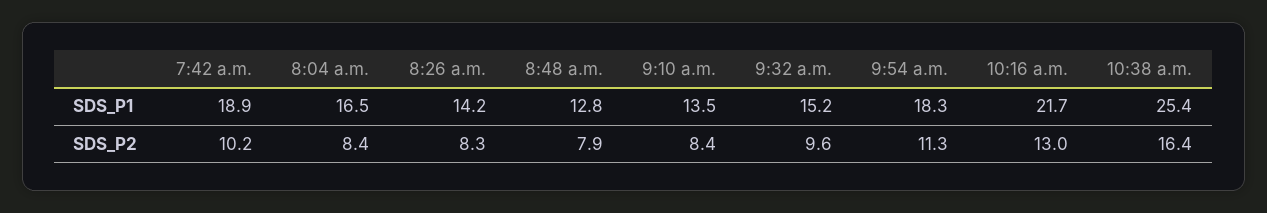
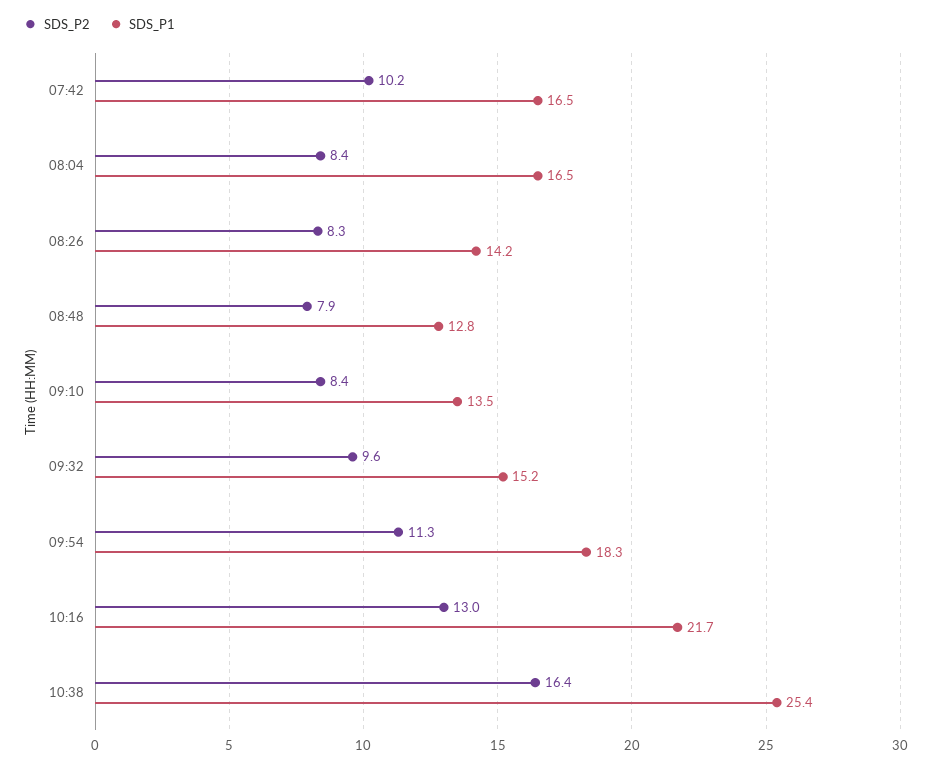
  {
    "SDS_P1": {
-     "7:42 a.m.": 18.9,
+     "7:42 a.m.": 16.5,
      "8:04 a.m.": 16.5,
      "8:26 a.m.": 14.2,
      "8:48 a.m.": 12.8,
      "9:10 a.m.": 13.5,
      "9:32 a.m.": 15.2,
      "9:54 a.m.": 18.3,
      "10:16 a.m.": 21.7,
      "10:38 a.m.": 25.4
    },
    "SDS_P2": {
      "7:42 a.m.": 10.2,
      "8:04 a.m.": 8.4,
      "8:26 a.m.": 8.3,
      "8:48 a.m.": 7.9,
      "9:10 a.m.": 8.4,
      "9:32 a.m.": 9.6,
      "9:54 a.m.": 11.3,
      "10:16 a.m.": 13,
      "10:38 a.m.": 16.4
    }
  }

